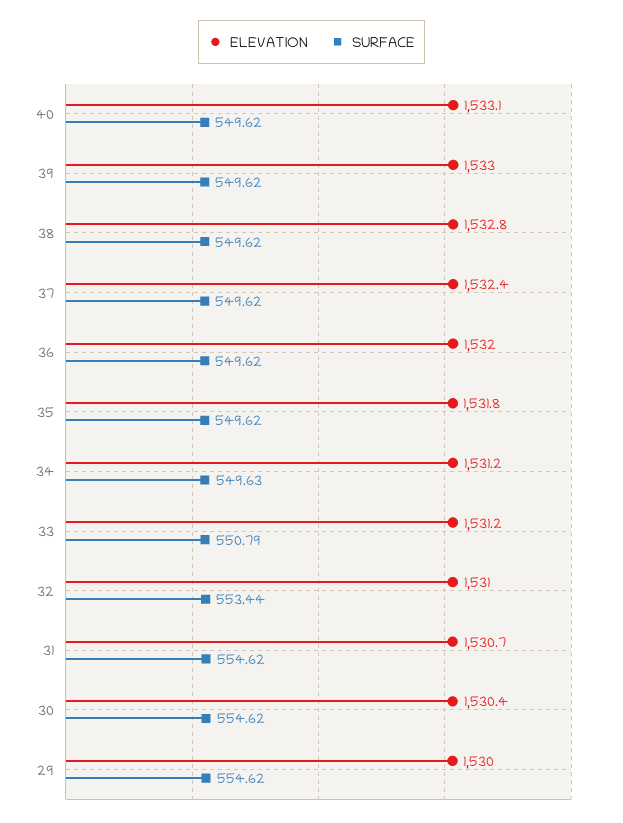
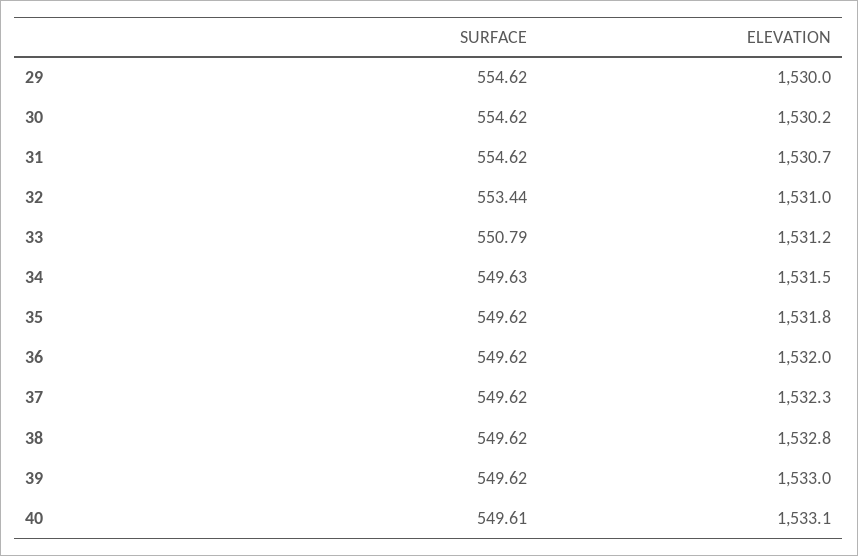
  {
    "ELEVATION": {
      "40": 1533.1,
      "39": 1533,
      "38": 1532.8,
-     "37": 1532.4,
+     "37": 1532.3,
      "36": 1532,
      "35": 1531.8,
-     "34": 1531.2,
+     "34": 1531.5,
      "33": 1531.2,
      "32": 1531,
      "31": 1530.7,
-     "30": 1530.4,
+     "30": 1530.2,
      "29": 1530
    },
    "SURFACE": {
-     "40": 549.62,
+     "40": 549.61,
      "39": 549.62,
      "38": 549.62,
      "37": 549.62,
      "36": 549.62,
      "35": 549.62,
      "34": 549.63,
      "33": 550.79,
      "32": 553.44,
      "31": 554.62,
      "30": 554.62,
      "29": 554.62
    }
  }

